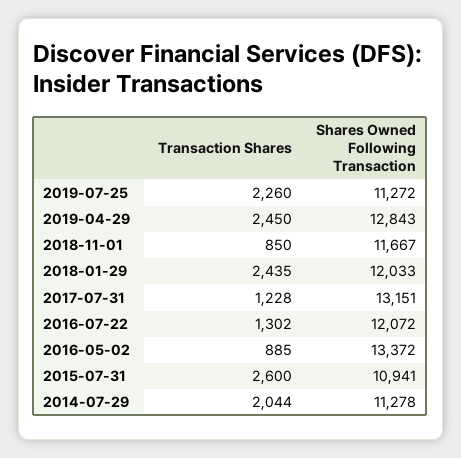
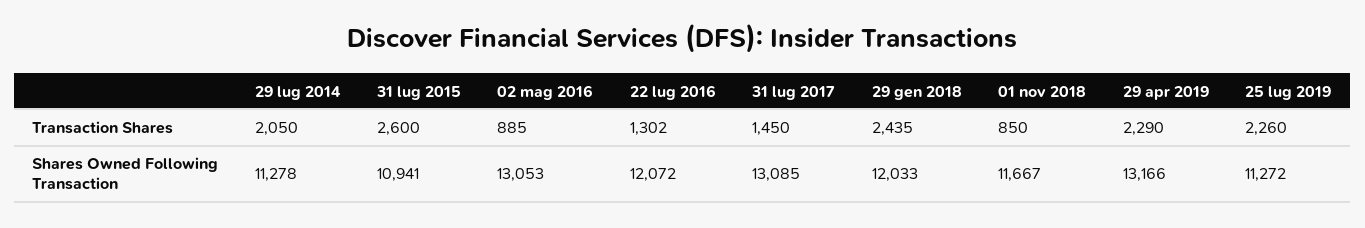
  {
    "Transaction Shares": {
      "2019-07-25": 2260,
-     "2019-04-29": 2450,
+     "2019-04-29": 2290,
      "2018-11-01": 850,
      "2018-01-29": 2435,
-     "2017-07-31": 1228,
+     "2017-07-31": 1450,
      "2016-07-22": 1302,
      "2016-05-02": 885,
      "2015-07-31": 2600,
-     "2014-07-29": 2044
+     "2014-07-29": 2050
    },
    "Shares Owned Following Transaction": {
      "2019-07-25": 11272,
-     "2019-04-29": 12843,
+     "2019-04-29": 13166,
      "2018-11-01": 11667,
      "2018-01-29": 12033,
-     "2017-07-31": 13151,
+     "2017-07-31": 13085,
      "2016-07-22": 12072,
-     "2016-05-02": 13372,
+     "2016-05-02": 13053,
      "2015-07-31": 10941,
      "2014-07-29": 11278
    }
  }

